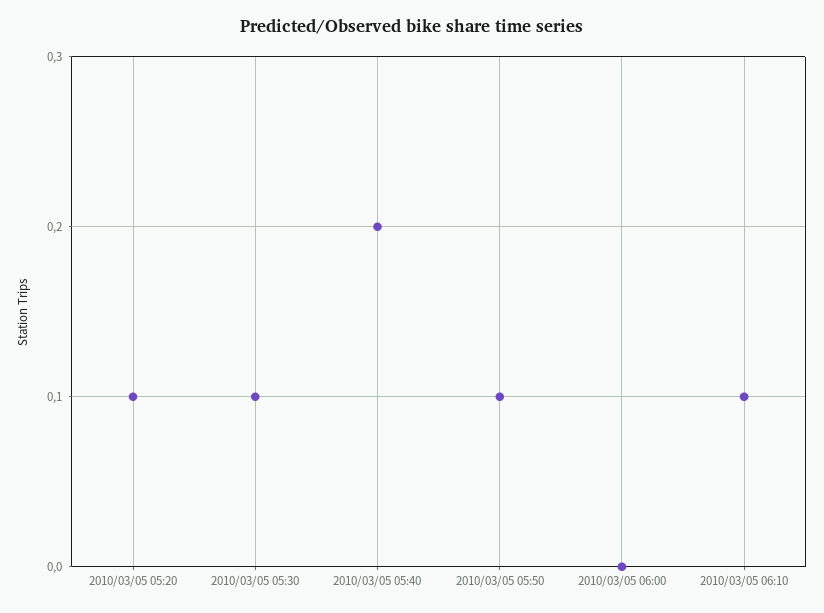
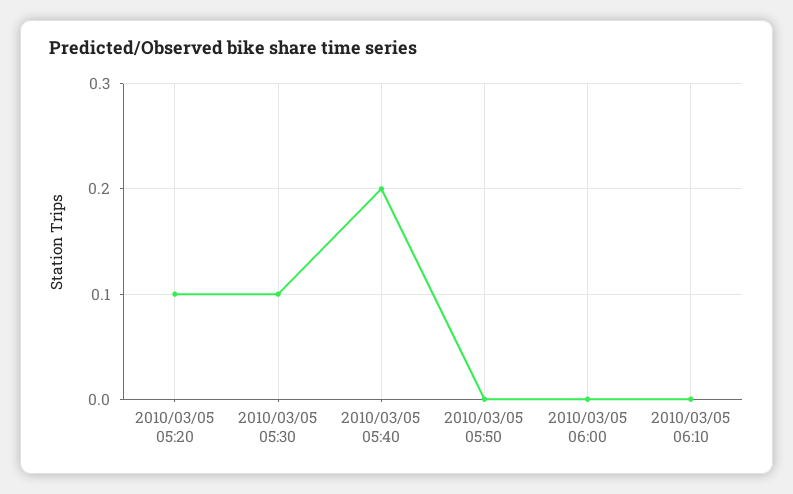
  {
    "2010/03/05 05:20": 0.1,
    "2010/03/05 05:30": 0.1,
    "2010/03/05 05:40": 0.2,
-   "2010/03/05 05:50": 0.1,
+   "2010/03/05 05:50": 0,
    "2010/03/05 06:00": 0,
-   "2010/03/05 06:10": 0.1
+   "2010/03/05 06:10": 0
  }

